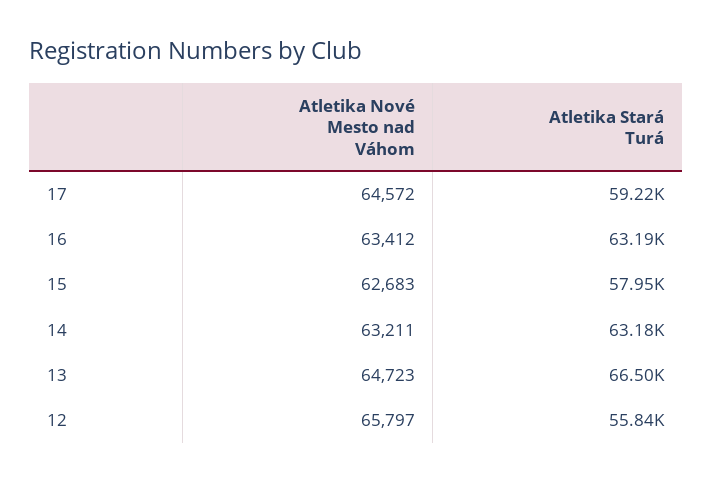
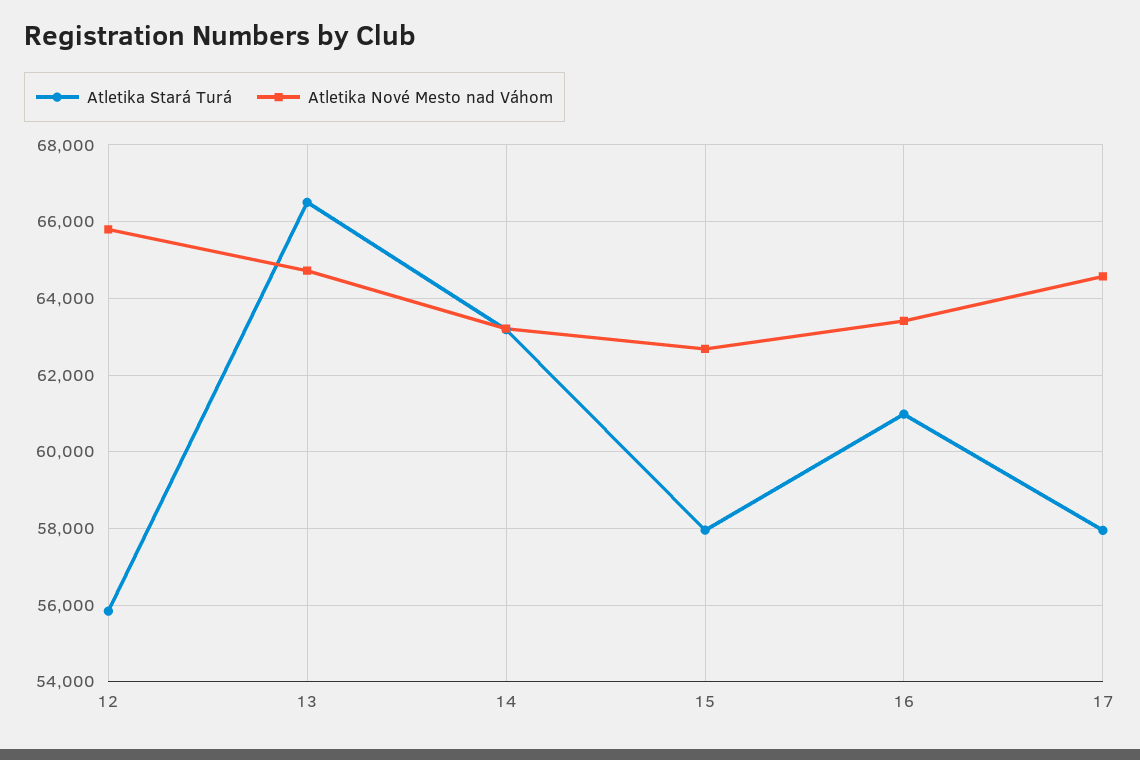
  {
    "Atletika Nové Mesto nad Váhom": {
      "17": 64572,
      "16": 63412,
      "15": 62683,
      "14": 63211,
      "13": 64723,
      "12": 65797
    },
    "Atletika Stará Turá": {
-     "17": 59220,
+     "17": 58000,
-     "16": 63190,
+     "16": 61000,
      "15": 57950,
      "14": 63180,
      "13": 66500,
      "12": 55840
    }
  }

